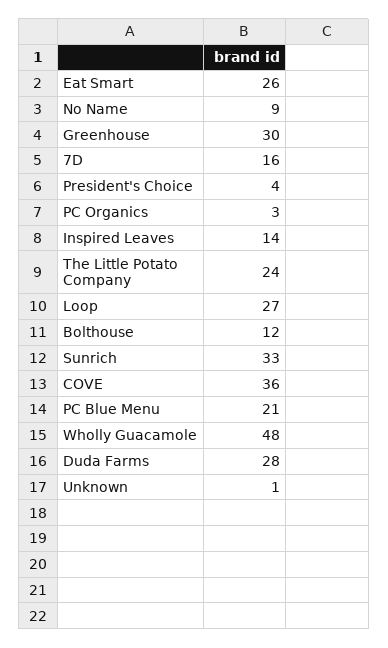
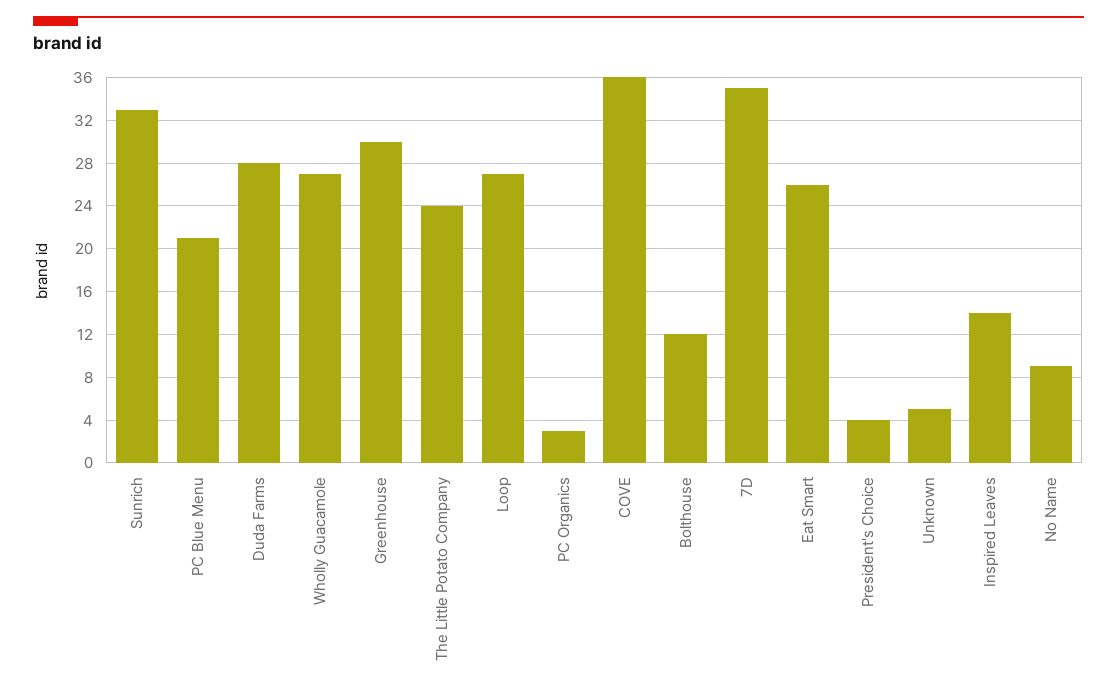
  {
    "Eat Smart": 26,
    "No Name": 9,
    "Greenhouse": 30,
-   "7D": 16,
+   "7D": 35,
    "President's Choice": 4,
    "PC Organics": 3,
    "Inspired Leaves": 14,
    "The Little Potato Company": 24,
    "Loop": 27,
    "Bolthouse": 12,
    "Sunrich": 33,
    "COVE": 36,
    "PC Blue Menu": 21,
-   "Wholly Guacamole": 48,
+   "Wholly Guacamole": 27,
    "Duda Farms": 28,
-   "Unknown": 1
+   "Unknown": 5
  }

